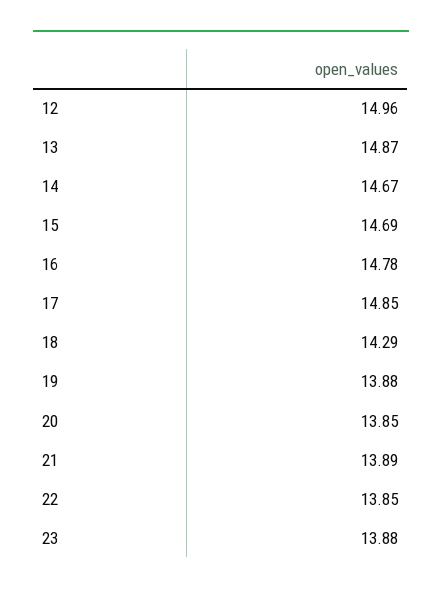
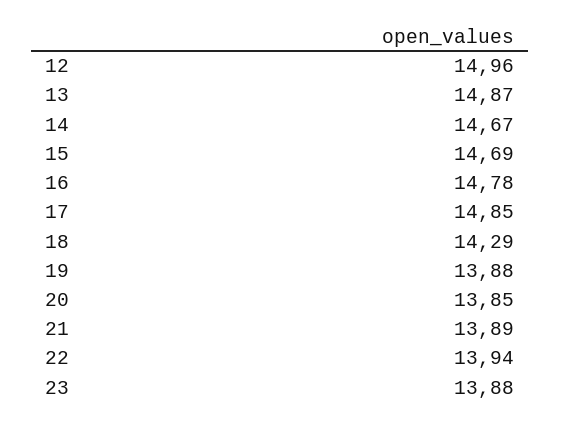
  {
    "12": 14.96,
    "13": 14.87,
    "14": 14.67,
    "15": 14.69,
    "16": 14.78,
    "17": 14.85,
    "18": 14.29,
    "19": 13.88,
    "20": 13.85,
    "21": 13.89,
-   "22": 13.85,
+   "22": 13.94,
    "23": 13.88
  }

